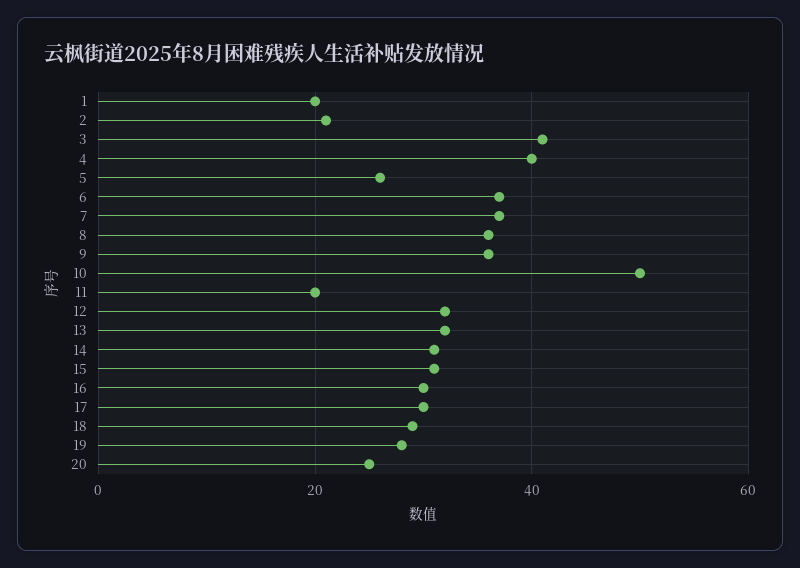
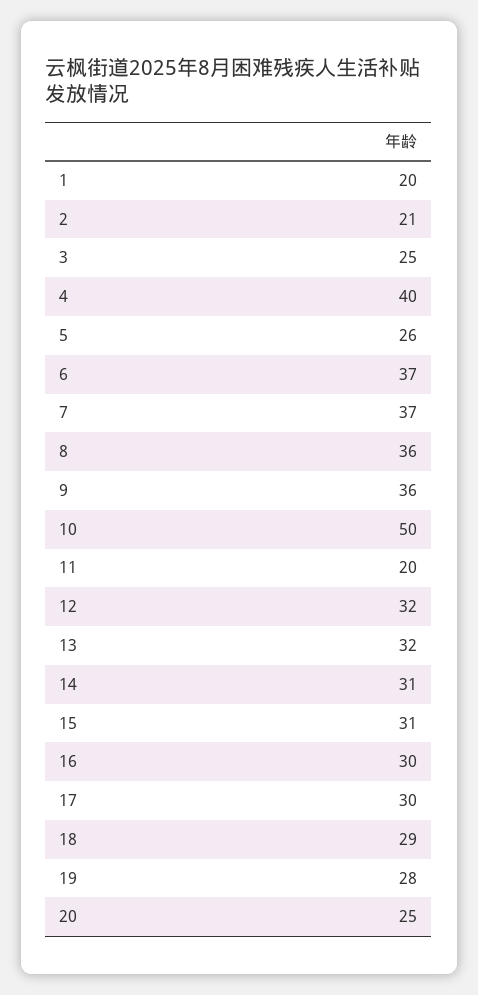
  {
    "1": 20,
    "2": 21,
-   "3": 40,
+   "3": 25,
    "4": 40,
    "5": 26,
    "6": 37,
    "7": 37,
    "8": 36,
    "9": 36,
    "10": 50,
    "11": 20,
    "12": 32,
    "13": 32,
    "14": 31,
    "15": 31,
    "16": 30,
    "17": 30,
    "18": 29,
    "19": 28,
    "20": 25
  }

